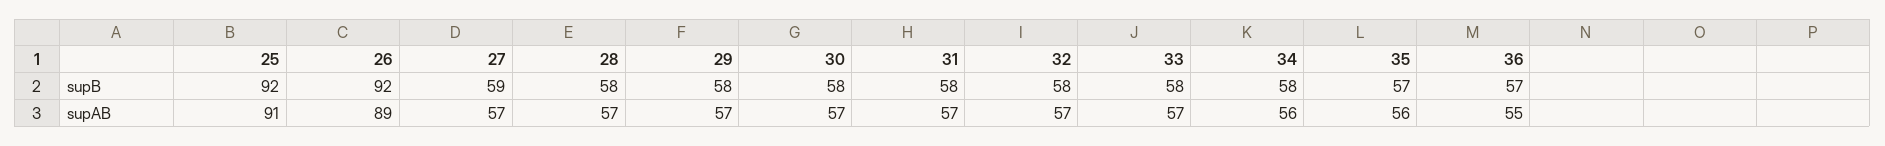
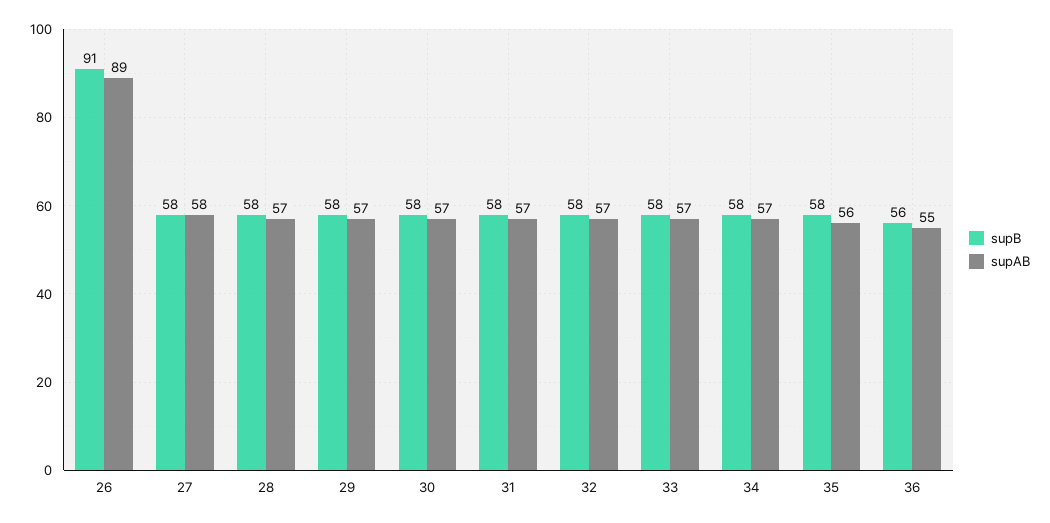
  {
    "supB": {
-     "25": 92,
-     "26": 92,
+     "26": 91,
-     "27": 59,
+     "27": 58,
      "28": 58,
      "29": 58,
      "30": 58,
      "31": 58,
      "32": 58,
      "33": 58,
      "34": 58,
-     "35": 57,
+     "35": 58,
-     "36": 57
+     "36": 56
    },
    "supAB": {
-     "25": 91,
      "26": 89,
-     "27": 57,
+     "27": 58,
      "28": 57,
      "29": 57,
      "30": 57,
      "31": 57,
      "32": 57,
      "33": 57,
-     "34": 56,
+     "34": 57,
      "35": 56,
      "36": 55
    }
  }

